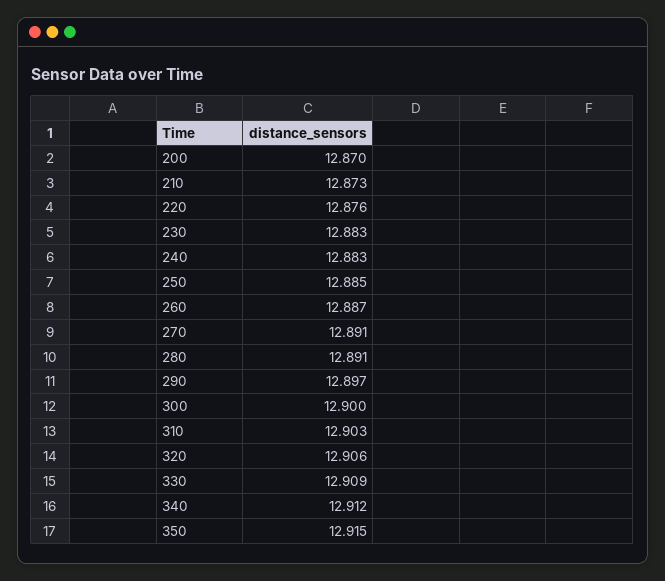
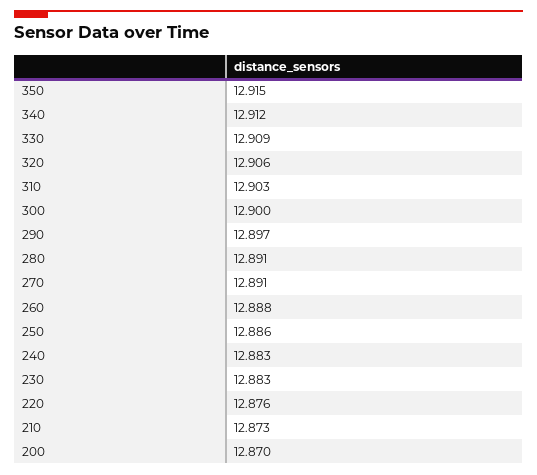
  {
    "200": 12.87,
    "210": 12.873,
    "220": 12.876,
    "230": 12.883,
    "240": 12.883,
-   "250": 12.885,
+   "250": 12.886,
-   "260": 12.887,
+   "260": 12.888,
    "270": 12.891,
    "280": 12.891,
    "290": 12.897,
    "300": 12.9,
    "310": 12.903,
    "320": 12.906,
    "330": 12.909,
    "340": 12.912,
    "350": 12.915
  }

